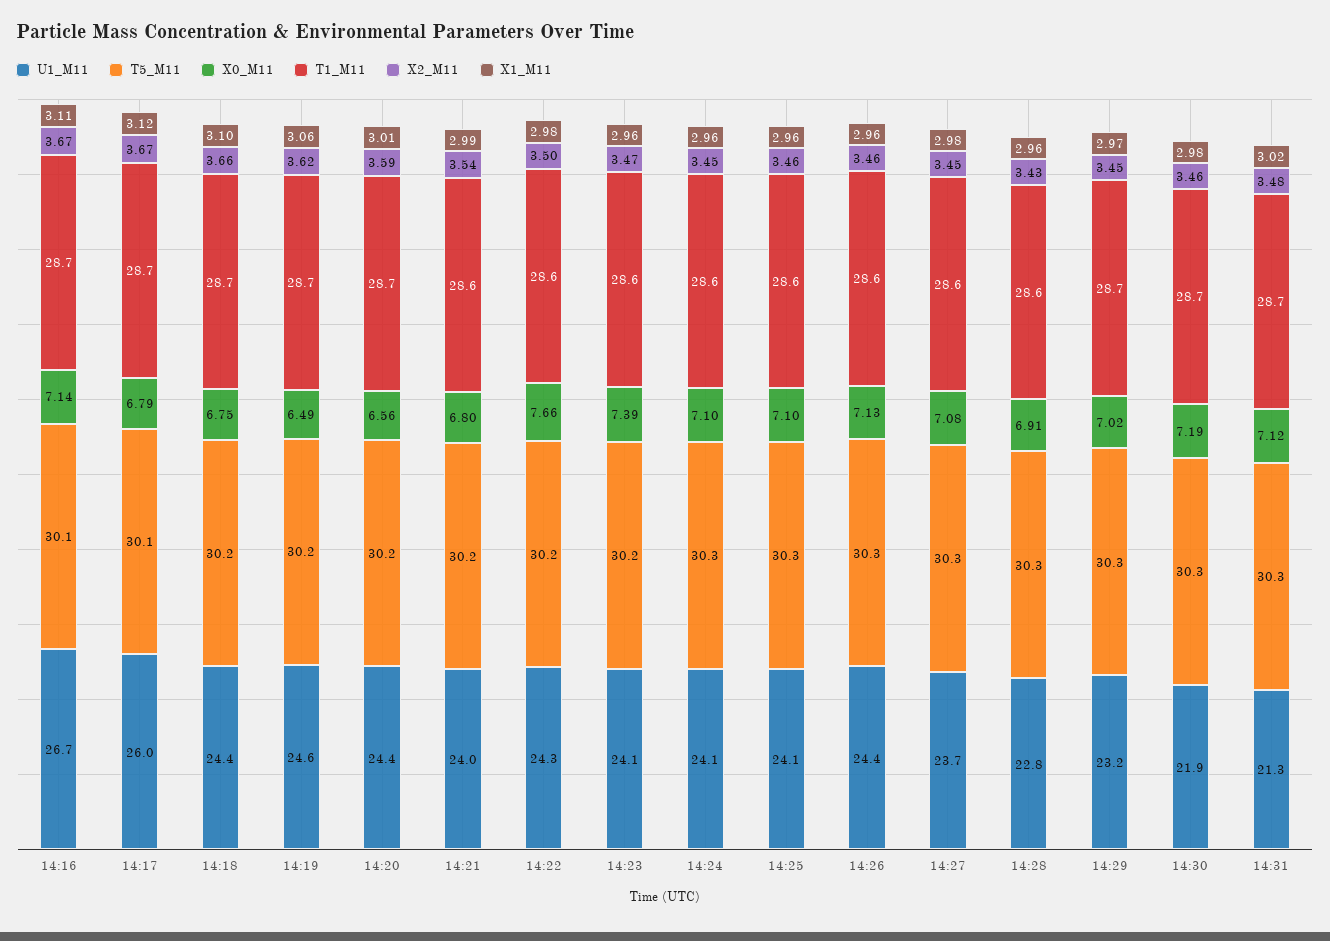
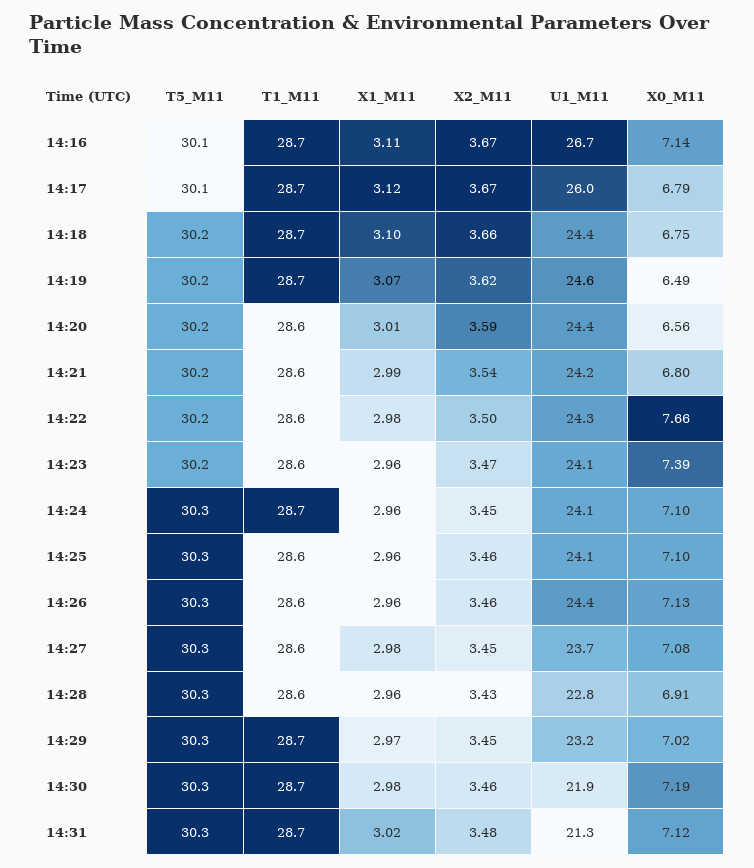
  {
    "U1_M11": {
      "14:16": 26.7,
      "14:17": 26,
      "14:18": 24.4,
      "14:19": 24.6,
      "14:20": 24.4,
-     "14:21": 24,
+     "14:21": 24.2,
      "14:22": 24.3,
      "14:23": 24.1,
      "14:24": 24.1,
      "14:25": 24.1,
      "14:26": 24.4,
      "14:27": 23.7,
      "14:28": 22.8,
      "14:29": 23.2,
      "14:30": 21.9,
      "14:31": 21.3
    },
    "T5_M11": {
      "14:16": 30.1,
      "14:17": 30.1,
      "14:18": 30.2,
      "14:19": 30.2,
      "14:20": 30.2,
      "14:21": 30.2,
      "14:22": 30.2,
      "14:23": 30.2,
      "14:24": 30.3,
      "14:25": 30.3,
      "14:26": 30.3,
      "14:27": 30.3,
      "14:28": 30.3,
      "14:29": 30.3,
      "14:30": 30.3,
      "14:31": 30.3
    },
    "X0_M11": {
      "14:16": 7.14,
      "14:17": 6.79,
      "14:18": 6.75,
      "14:19": 6.49,
      "14:20": 6.56,
      "14:21": 6.8,
      "14:22": 7.66,
      "14:23": 7.39,
      "14:24": 7.1,
      "14:25": 7.1,
      "14:26": 7.13,
      "14:27": 7.08,
      "14:28": 6.91,
      "14:29": 7.02,
      "14:30": 7.19,
      "14:31": 7.12
    },
    "T1_M11": {
      "14:16": 28.7,
      "14:17": 28.7,
      "14:18": 28.7,
      "14:19": 28.7,
-     "14:20": 28.7,
+     "14:20": 28.6,
      "14:21": 28.6,
      "14:22": 28.6,
      "14:23": 28.6,
-     "14:24": 28.6,
+     "14:24": 28.7,
      "14:25": 28.6,
      "14:26": 28.6,
      "14:27": 28.6,
      "14:28": 28.6,
      "14:29": 28.7,
      "14:30": 28.7,
      "14:31": 28.7
    },
    "X2_M11": {
      "14:16": 3.67,
      "14:17": 3.67,
      "14:18": 3.66,
      "14:19": 3.62,
      "14:20": 3.59,
      "14:21": 3.54,
      "14:22": 3.5,
      "14:23": 3.47,
      "14:24": 3.45,
      "14:25": 3.46,
      "14:26": 3.46,
      "14:27": 3.45,
      "14:28": 3.43,
      "14:29": 3.45,
      "14:30": 3.46,
      "14:31": 3.48
    },
    "X1_M11": {
      "14:16": 3.11,
      "14:17": 3.12,
      "14:18": 3.1,
-     "14:19": 3.06,
+     "14:19": 3.07,
      "14:20": 3.01,
      "14:21": 2.99,
      "14:22": 2.98,
      "14:23": 2.96,
      "14:24": 2.96,
      "14:25": 2.96,
      "14:26": 2.96,
      "14:27": 2.98,
      "14:28": 2.96,
      "14:29": 2.97,
      "14:30": 2.98,
      "14:31": 3.02
    }
  }

